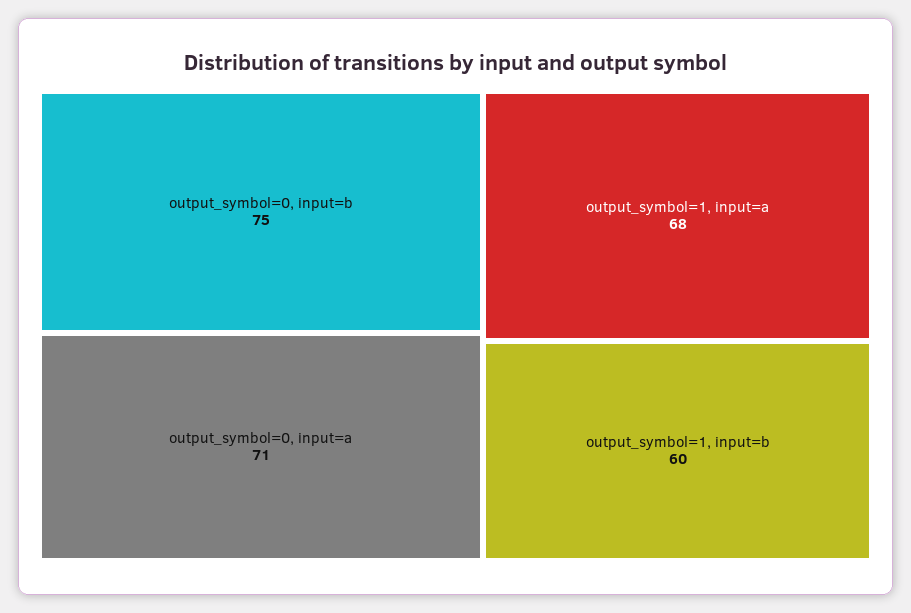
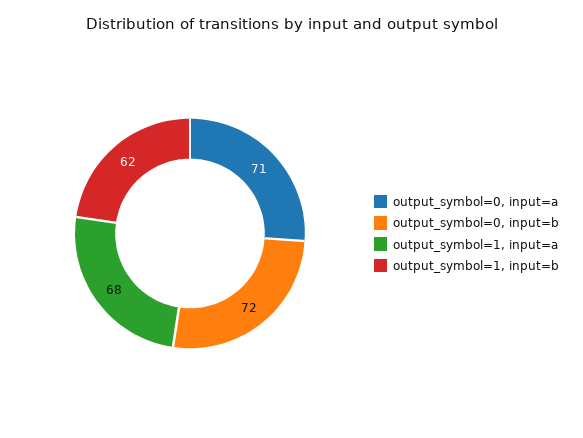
  {
-   "output_symbol=0, input=b": 75,
+   "output_symbol=0, input=b": 72,
    "output_symbol=0, input=a": 71,
    "output_symbol=1, input=a": 68,
-   "output_symbol=1, input=b": 60
+   "output_symbol=1, input=b": 62
  }

